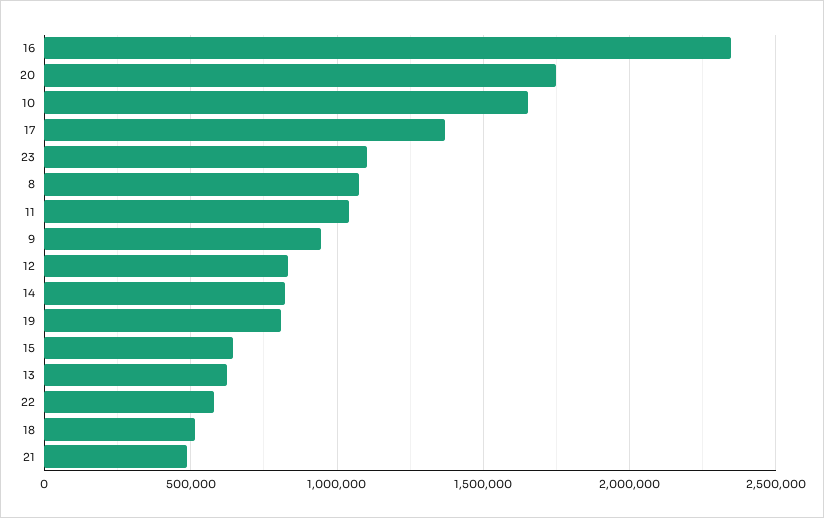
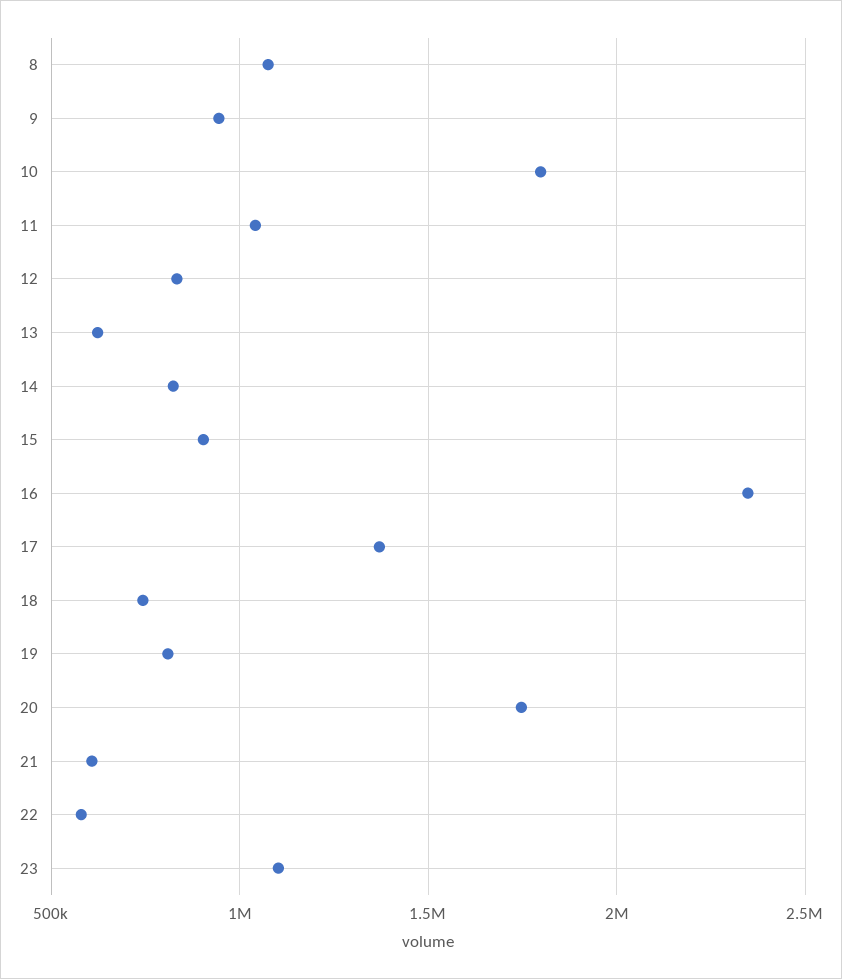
  {
    "16": 2350000,
    "20": 1750000,
-   "10": 1650000,
+   "10": 1800000,
    "17": 1350000,
    "23": 1100000,
    "8": 1050000,
    "11": 1050000,
    "9": 950000,
    "12": 850000,
    "14": 800000,
    "19": 800000,
-   "15": 650000,
+   "15": 900000,
    "13": 600000,
    "22": 600000,
-   "18": 500000,
+   "18": 750000,
-   "21": 500000
+   "21": 600000
  }

